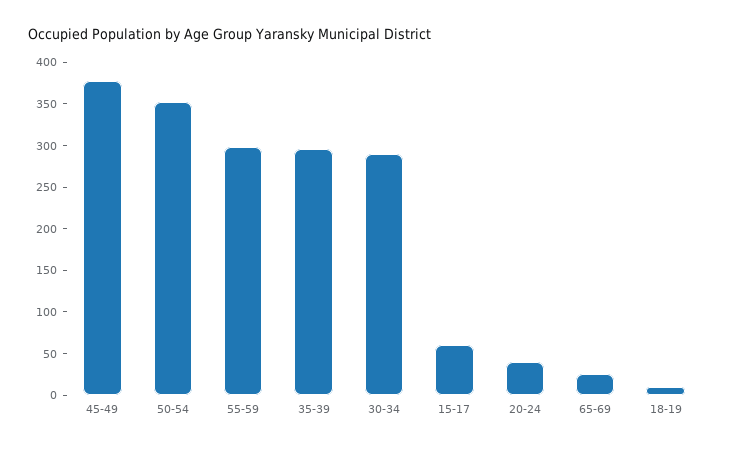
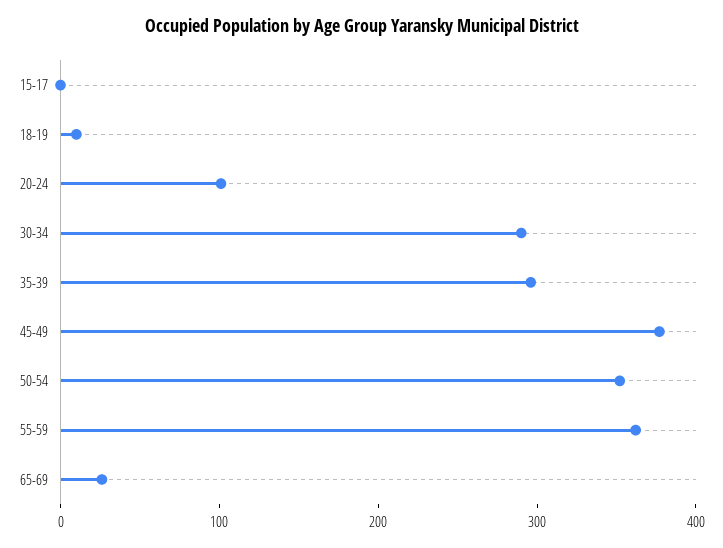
  {
    "45-49": 380,
    "50-54": 350,
-   "55-59": 300,
+   "55-59": 360,
    "35-39": 300,
    "30-34": 290,
-   "15-17": 60,
+   "15-17": 0,
-   "20-24": 40,
+   "20-24": 100,
    "65-69": 30,
    "18-19": 10
  }

